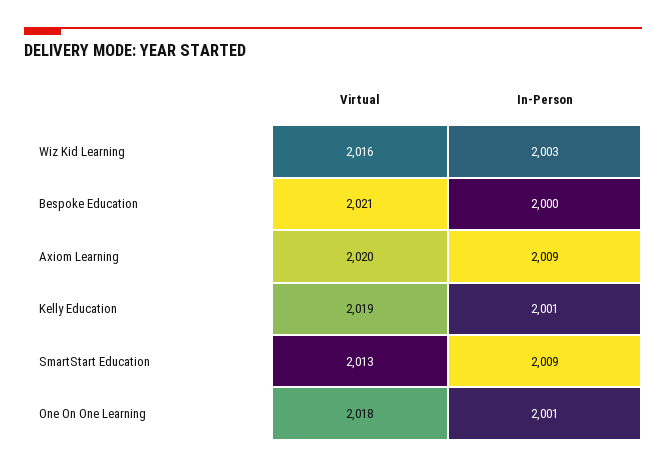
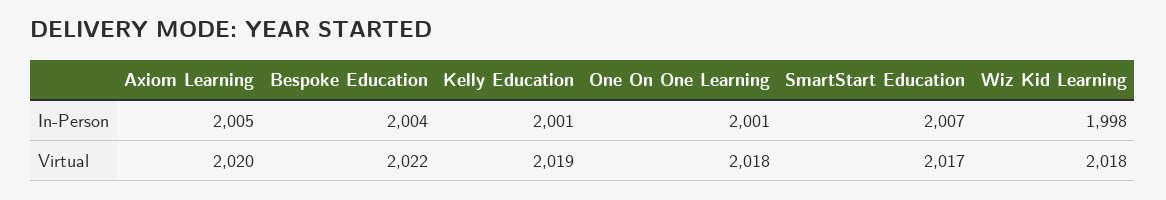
  {
    "Virtual": {
-     "Wiz Kid Learning": 2016,
+     "Wiz Kid Learning": 2018,
-     "Bespoke Education": 2021,
+     "Bespoke Education": 2022,
      "Axiom Learning": 2020,
      "Kelly Education": 2019,
-     "SmartStart Education": 2013,
+     "SmartStart Education": 2017,
      "One On One Learning": 2018
    },
    "In-Person": {
-     "Wiz Kid Learning": 2003,
+     "Wiz Kid Learning": 1998,
-     "Bespoke Education": 2000,
+     "Bespoke Education": 2004,
-     "Axiom Learning": 2009,
+     "Axiom Learning": 2005,
      "Kelly Education": 2001,
-     "SmartStart Education": 2009,
+     "SmartStart Education": 2007,
      "One On One Learning": 2001
    }
  }

